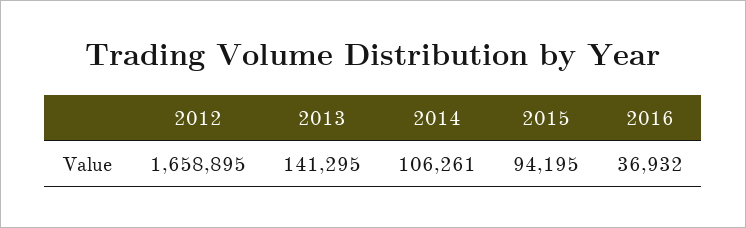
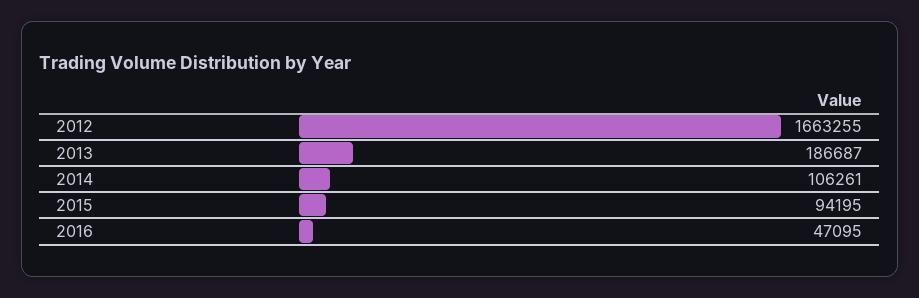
  {
-   "2012": 1658895,
+   "2012": 1663255,
-   "2013": 141295,
+   "2013": 186687,
    "2014": 106261,
    "2015": 94195,
-   "2016": 36932
+   "2016": 47095
  }

